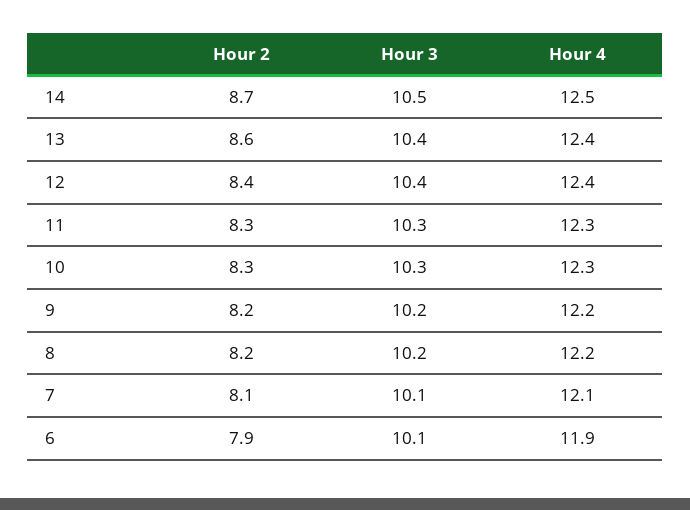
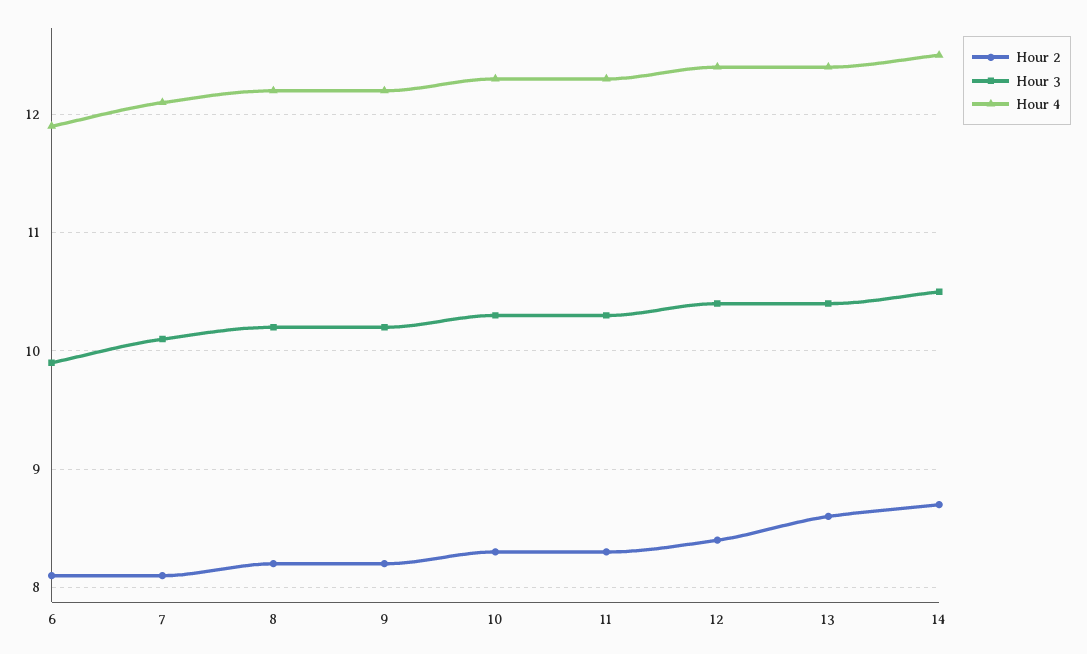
  {
    "Hour 2": {
      "14": 8.7,
      "13": 8.6,
      "12": 8.4,
      "11": 8.3,
      "10": 8.3,
      "9": 8.2,
      "8": 8.2,
      "7": 8.1,
-     "6": 7.9
+     "6": 8.1
    },
    "Hour 3": {
      "14": 10.5,
      "13": 10.4,
      "12": 10.4,
      "11": 10.3,
      "10": 10.3,
      "9": 10.2,
      "8": 10.2,
      "7": 10.1,
-     "6": 10.1
+     "6": 9.9
    },
    "Hour 4": {
      "14": 12.5,
      "13": 12.4,
      "12": 12.4,
      "11": 12.3,
      "10": 12.3,
      "9": 12.2,
      "8": 12.2,
      "7": 12.1,
      "6": 11.9
    }
  }

